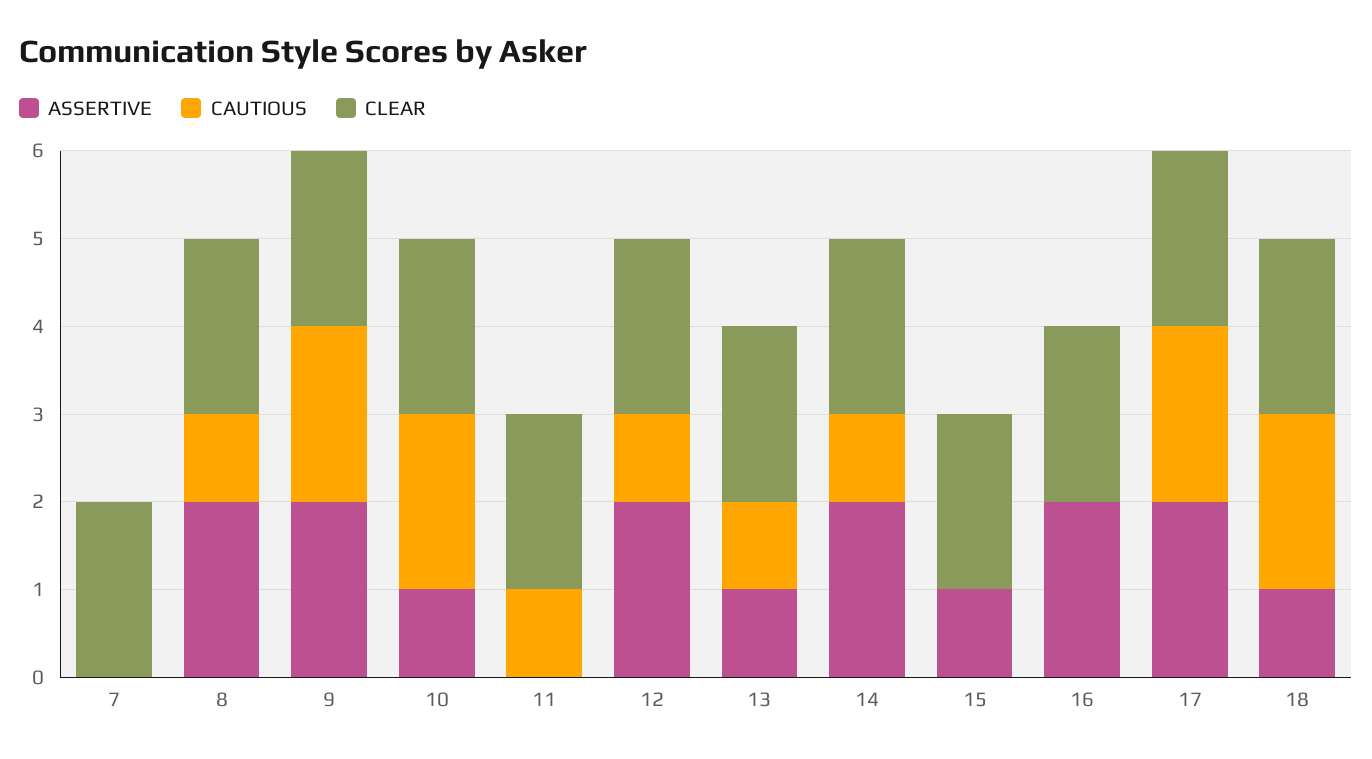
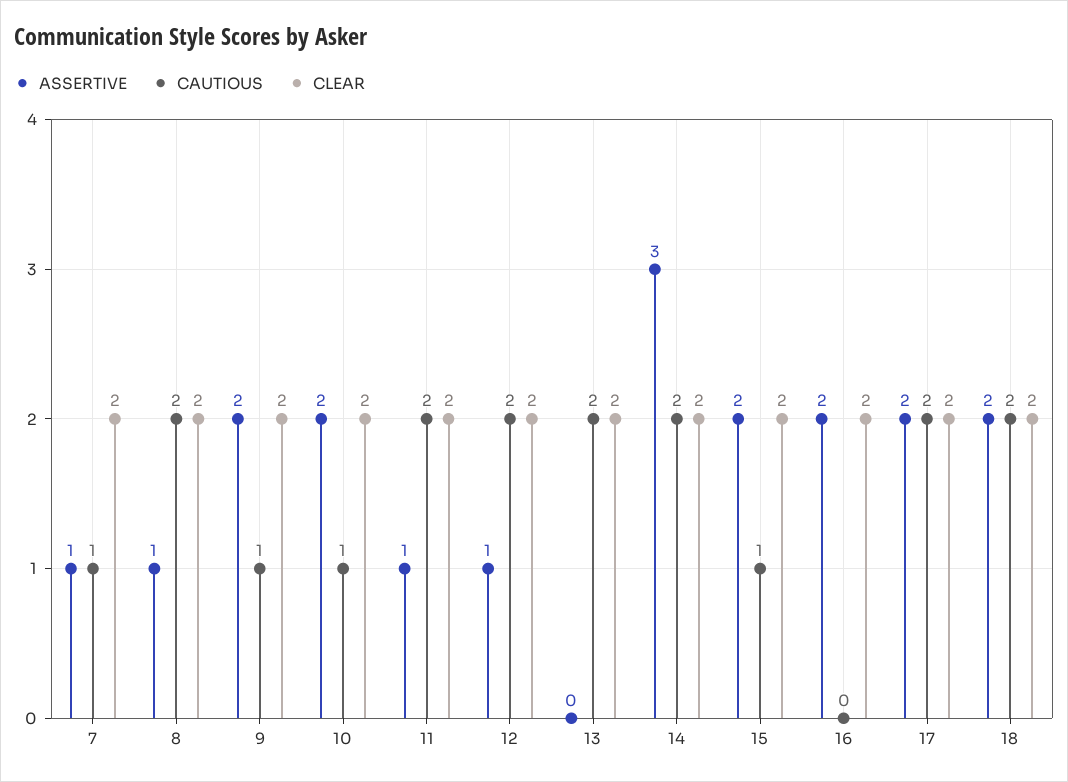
  {
    "ASSERTIVE": {
-     "7": 0,
+     "7": 1,
-     "8": 2,
+     "8": 1,
      "9": 2,
-     "10": 1,
+     "10": 2,
-     "11": 0,
+     "11": 1,
-     "12": 2,
+     "12": 1,
-     "13": 1,
+     "13": 0,
-     "14": 2,
+     "14": 3,
-     "15": 1,
+     "15": 2,
      "16": 2,
      "17": 2,
-     "18": 1
+     "18": 2
    },
    "CAUTIOUS": {
-     "7": 0,
+     "7": 1,
-     "8": 1,
+     "8": 2,
-     "9": 2,
+     "9": 1,
-     "10": 2,
+     "10": 1,
-     "11": 1,
+     "11": 2,
-     "12": 1,
+     "12": 2,
-     "13": 1,
+     "13": 2,
-     "14": 1,
+     "14": 2,
-     "15": 0,
+     "15": 1,
      "16": 0,
      "17": 2,
      "18": 2
    },
    "CLEAR": {
      "7": 2,
      "8": 2,
      "9": 2,
      "10": 2,
      "11": 2,
      "12": 2,
      "13": 2,
      "14": 2,
      "15": 2,
      "16": 2,
      "17": 2,
      "18": 2
    }
  }

